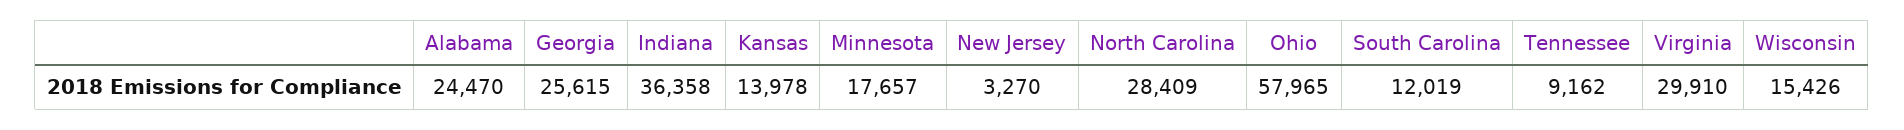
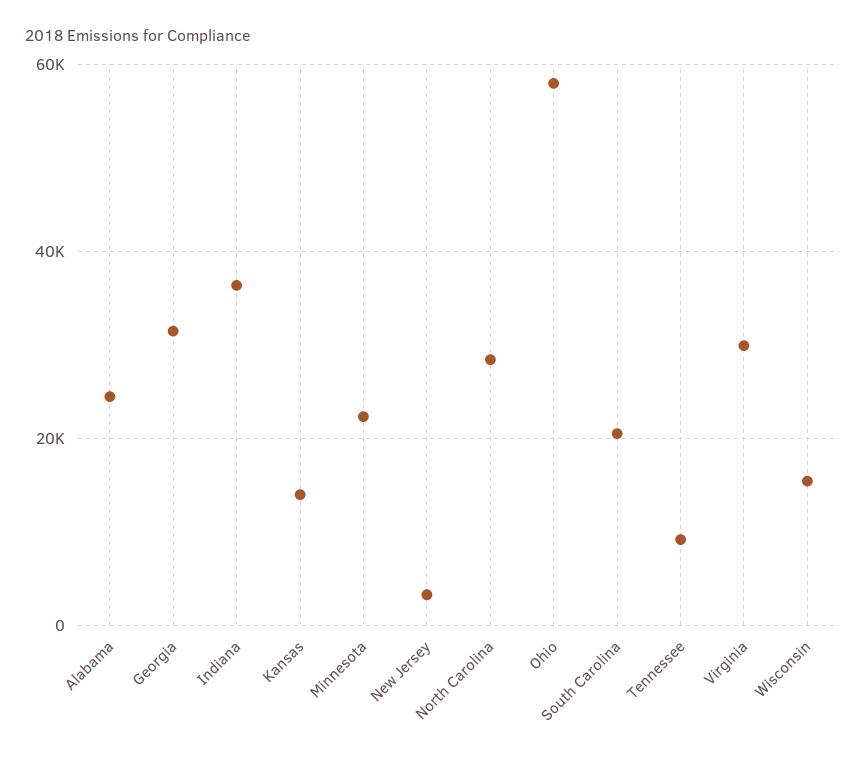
  {
    "Alabama": 24470,
-   "Georgia": 25615,
+   "Georgia": 32000,
    "Indiana": 36358,
    "Kansas": 13978,
-   "Minnesota": 17657,
+   "Minnesota": 22000,
    "New Jersey": 3270,
    "North Carolina": 28409,
    "Ohio": 57965,
-   "South Carolina": 12019,
+   "South Carolina": 20000,
    "Tennessee": 9162,
    "Virginia": 29910,
    "Wisconsin": 15426
  }

